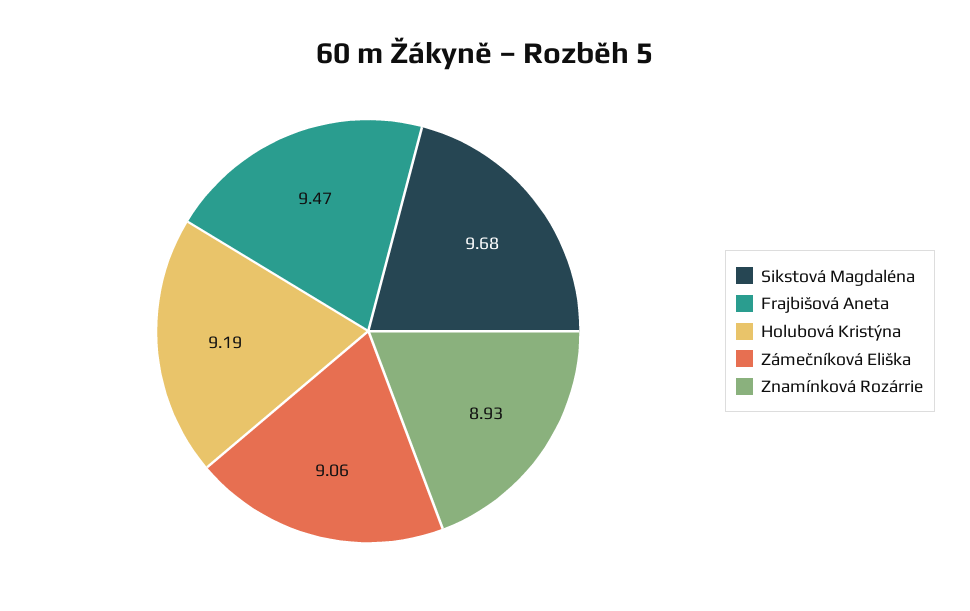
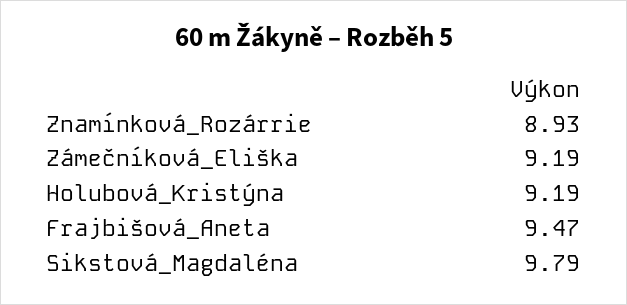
  {
-   "Sikstová Magdaléna": 9.68,
+   "Sikstová Magdaléna": 9.79,
    "Frajbišová Aneta": 9.47,
    "Holubová Kristýna": 9.19,
-   "Zámečníková Eliška": 9.06,
+   "Zámečníková Eliška": 9.19,
    "Znamínková Rozárrie": 8.93
  }

